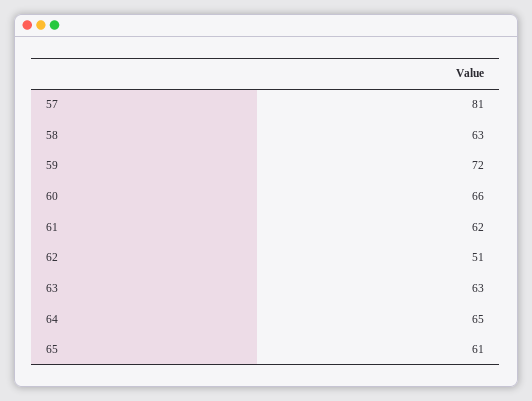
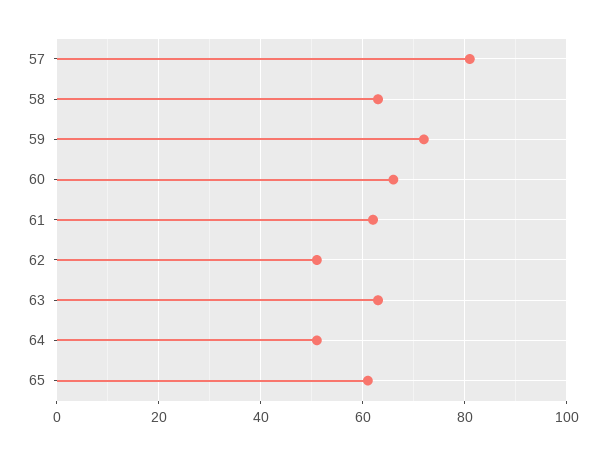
  {
    "57": 81,
    "58": 63,
    "59": 72,
    "60": 66,
    "61": 62,
    "62": 51,
    "63": 63,
-   "64": 65,
+   "64": 50,
    "65": 61
  }

